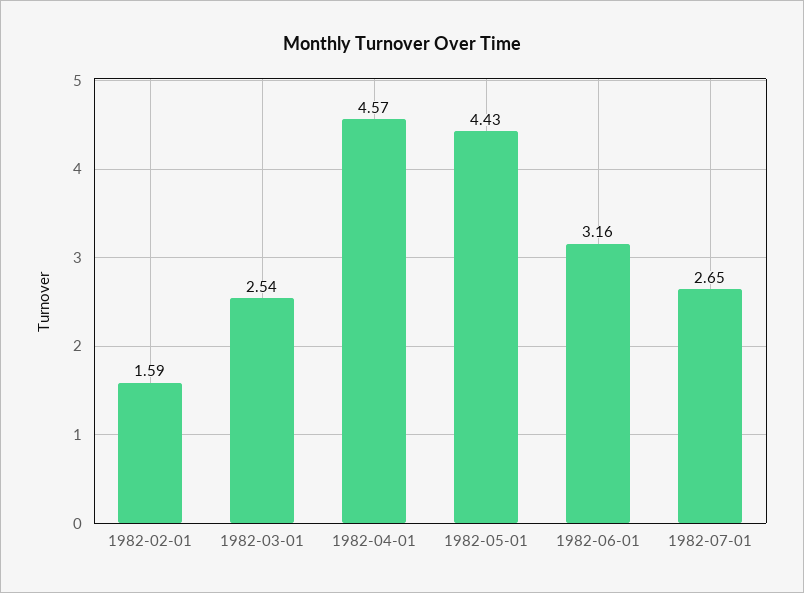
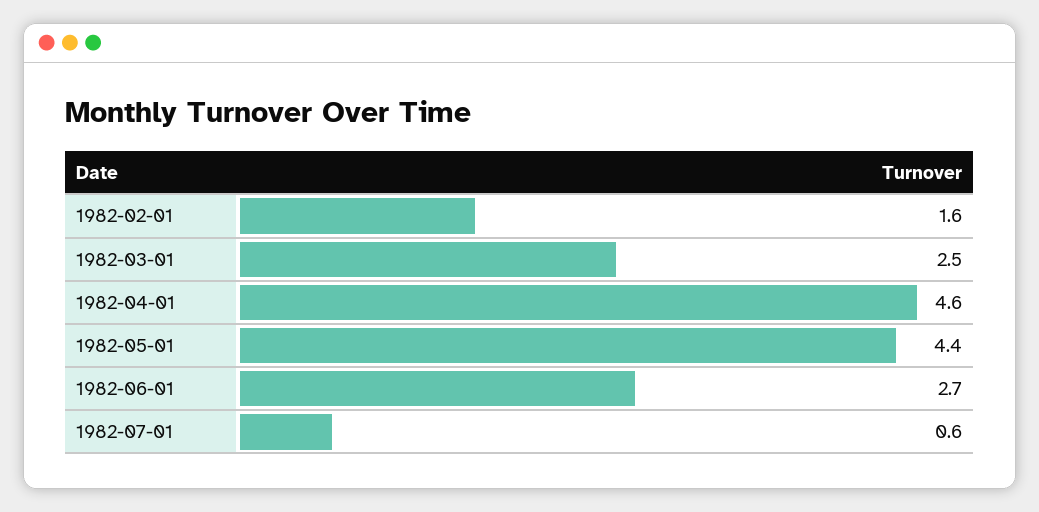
  {
    "1982-02-01": 1.59,
    "1982-03-01": 2.54,
    "1982-04-01": 4.57,
    "1982-05-01": 4.43,
-   "1982-06-01": 3.16,
+   "1982-06-01": 2.7,
-   "1982-07-01": 2.65
+   "1982-07-01": 0.6
  }

